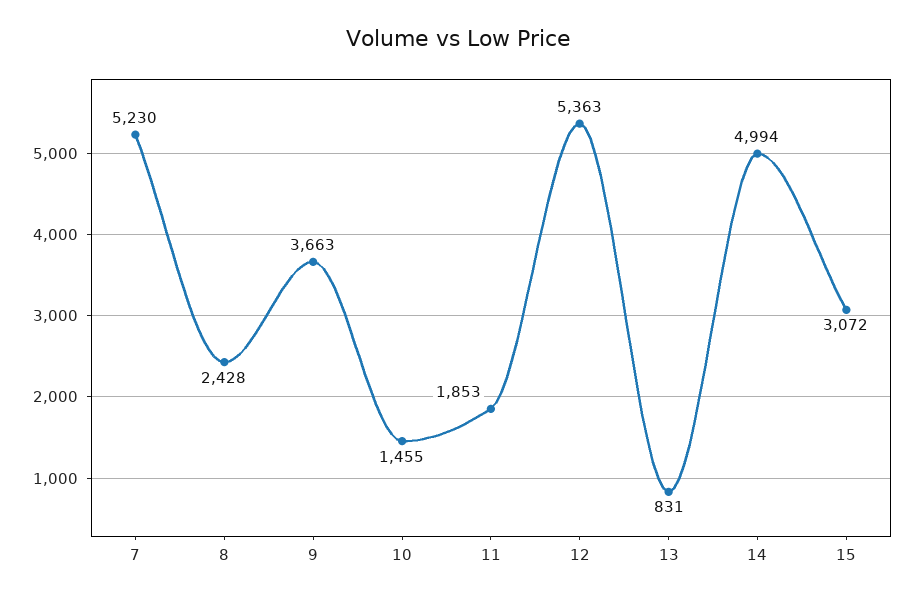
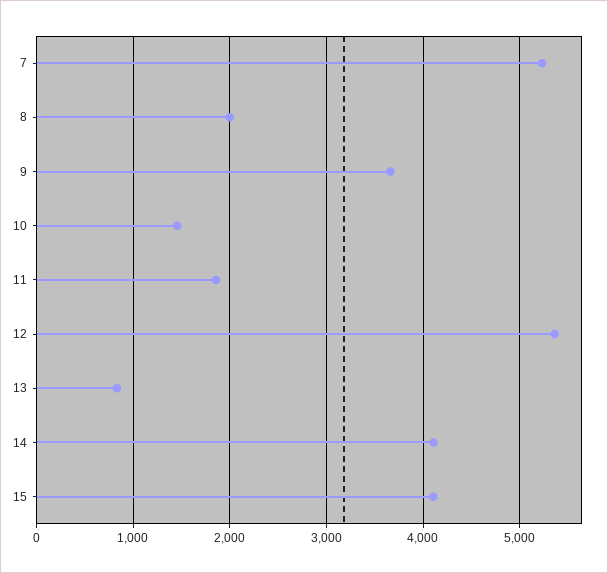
  {
    "7": 5230,
-   "8": 2428,
+   "8": 2000,
    "9": 3663,
    "10": 1455,
    "11": 1853,
    "12": 5363,
    "13": 831,
-   "14": 4994,
+   "14": 4100,
-   "15": 3072
+   "15": 4100
  }

